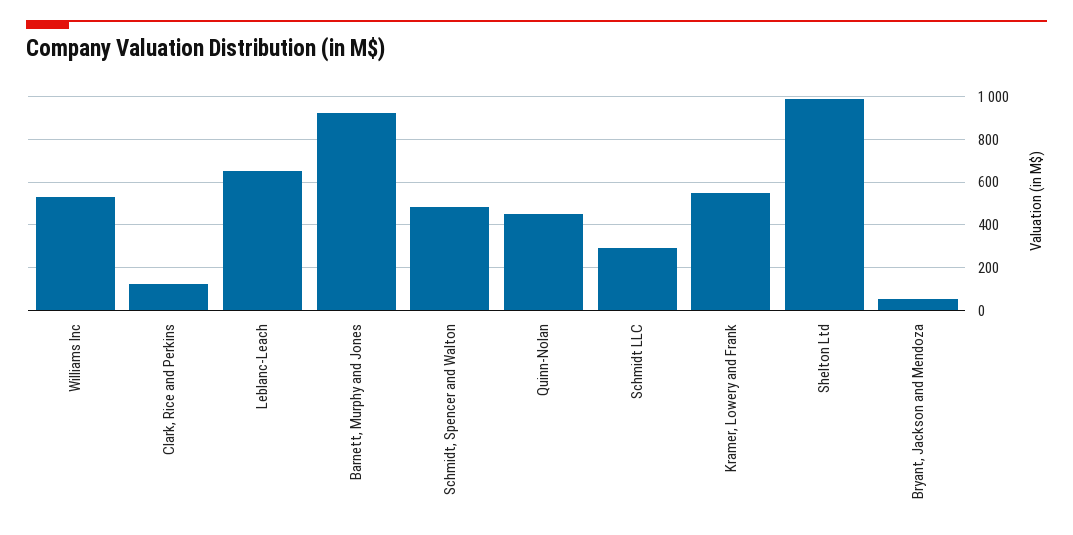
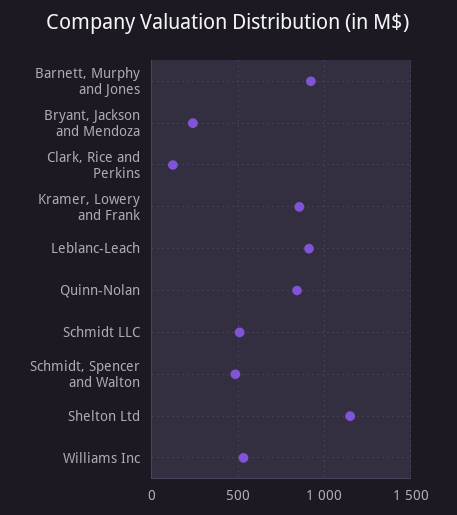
  {
    "Williams Inc": 550,
    "Clark, Rice and Perkins": 100,
-   "Leblanc-Leach": 650,
+   "Leblanc-Leach": 900,
    "Barnett, Murphy and Jones": 900,
    "Schmidt, Spencer and Walton": 500,
-   "Quinn-Nolan": 450,
+   "Quinn-Nolan": 850,
-   "Schmidt LLC": 300,
+   "Schmidt LLC": 500,
-   "Kramer, Lowery and Frank": 550,
+   "Kramer, Lowery and Frank": 850,
-   "Shelton Ltd": 1000,
+   "Shelton Ltd": 1150,
-   "Bryant, Jackson and Mendoza": 50
+   "Bryant, Jackson and Mendoza": 250
  }

